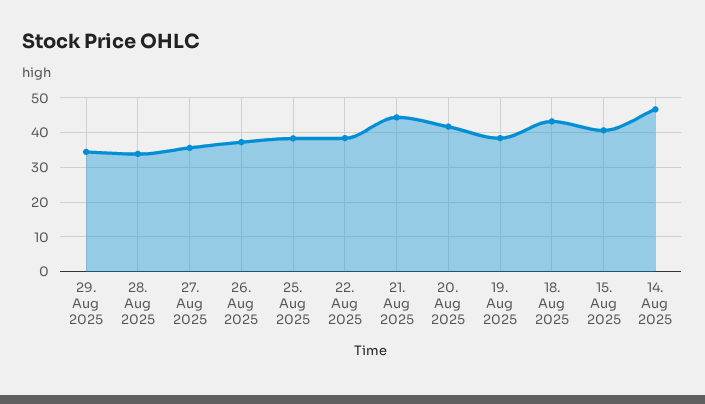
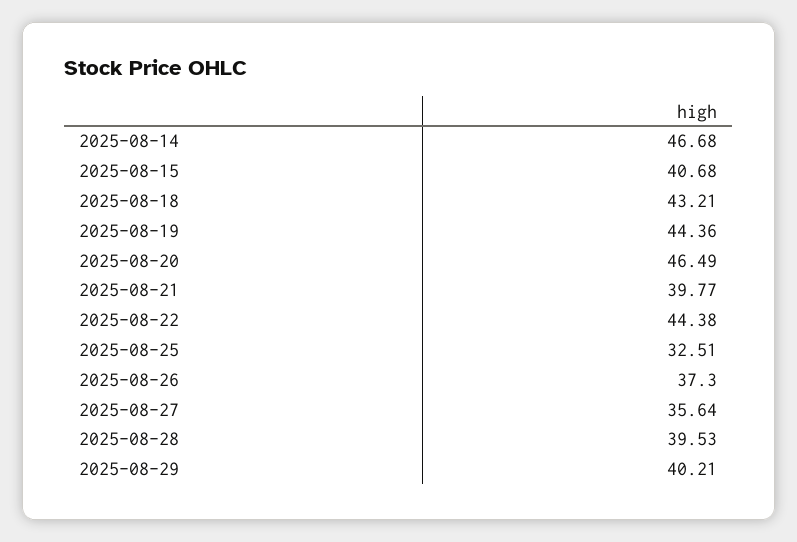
  {
-   "29. Aug 2025": 34,
+   "29. Aug 2025": 40.21,
-   "28. Aug 2025": 34,
+   "28. Aug 2025": 39.53,
    "27. Aug 2025": 35.64,
    "26. Aug 2025": 37.3,
-   "25. Aug 2025": 38,
+   "25. Aug 2025": 32.51,
-   "22. Aug 2025": 38,
+   "22. Aug 2025": 44.38,
-   "21. Aug 2025": 44,
+   "21. Aug 2025": 39.77,
-   "20. Aug 2025": 42,
+   "20. Aug 2025": 46.49,
-   "19. Aug 2025": 38,
+   "19. Aug 2025": 44.36,
    "18. Aug 2025": 43.21,
    "15. Aug 2025": 40.68,
    "14. Aug 2025": 46.68
  }

